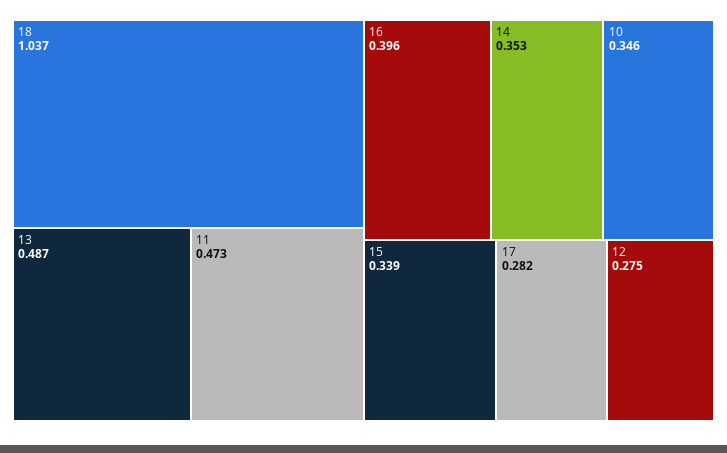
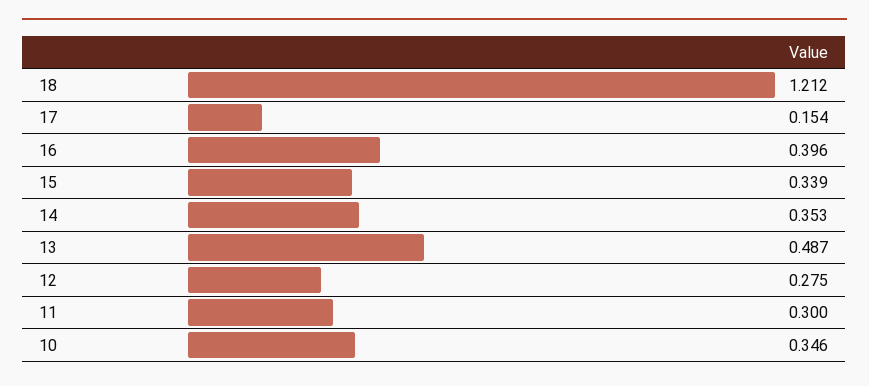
  {
-   "18": 1.037,
+   "18": 1.212,
    "13": 0.487,
-   "11": 0.473,
+   "11": 0.3,
    "16": 0.396,
    "14": 0.353,
    "10": 0.346,
    "15": 0.339,
-   "17": 0.282,
+   "17": 0.154,
    "12": 0.275
  }

